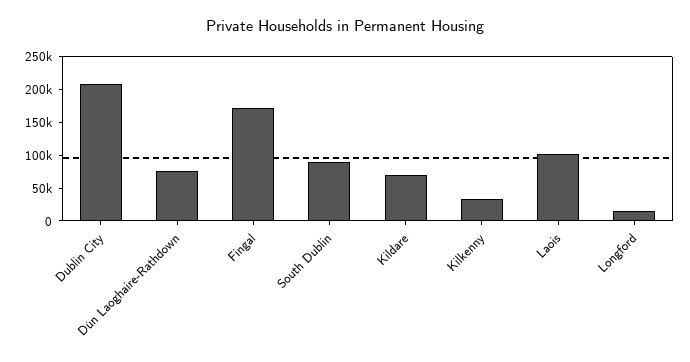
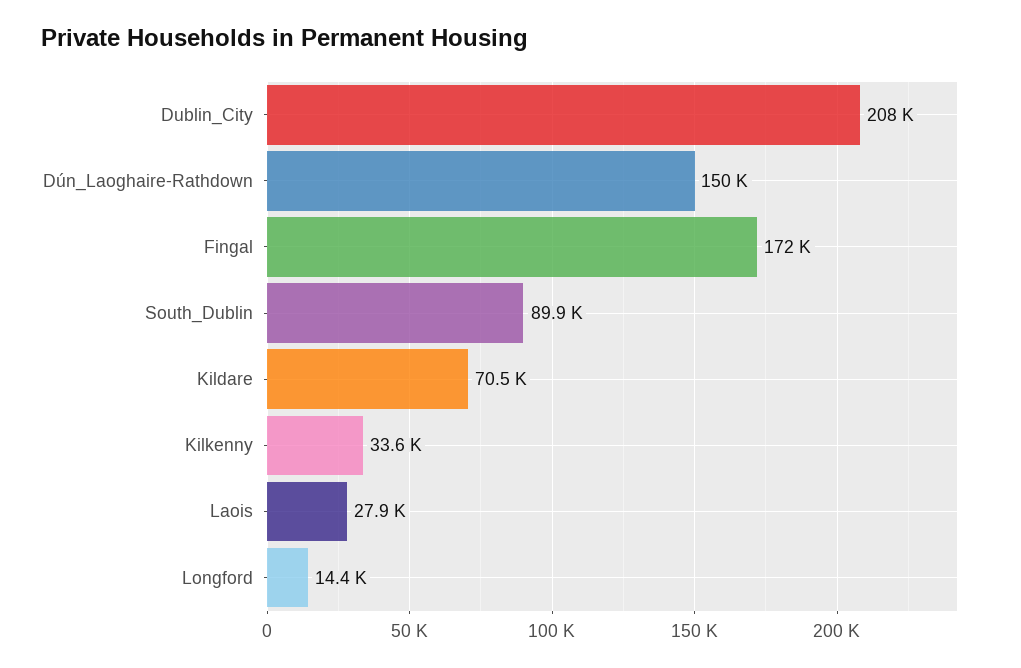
  {
    "Dublin City": 208000,
-   "Dún Laoghaire-Rathdown": 75000,
+   "Dún Laoghaire-Rathdown": 150000,
    "Fingal": 172000,
    "South Dublin": 89900,
    "Kildare": 70500,
    "Kilkenny": 33600,
-   "Laois": 100000,
+   "Laois": 27900,
    "Longford": 14400
  }

